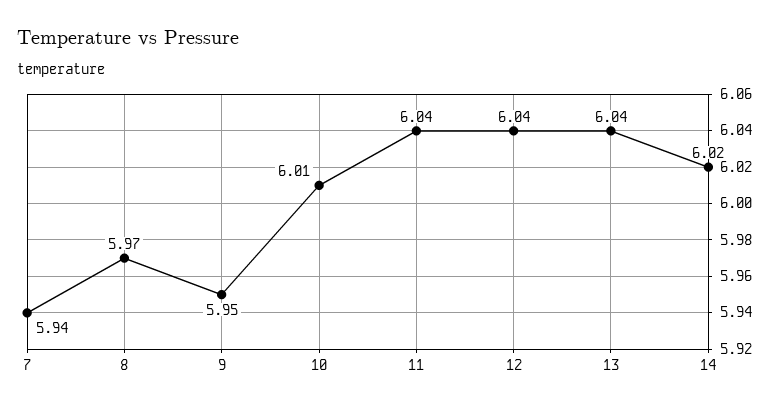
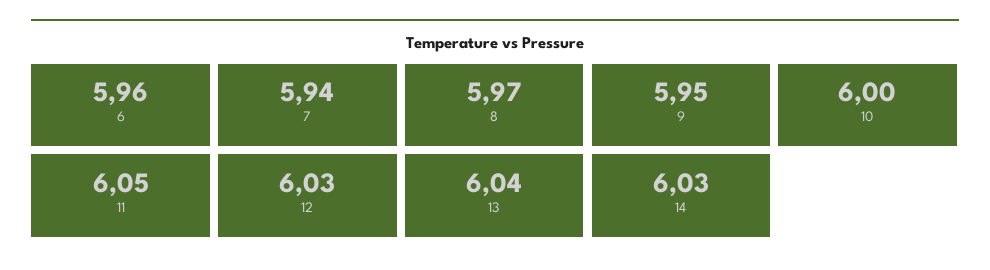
  {
    "7": 5.94,
    "8": 5.97,
    "9": 5.95,
-   "10": 6.01,
+   "10": 6,
-   "11": 6.04,
+   "11": 6.05,
-   "12": 6.04,
+   "12": 6.03,
    "13": 6.04,
-   "14": 6.02
+   "14": 6.03,
+   "6": 5.96
  }

